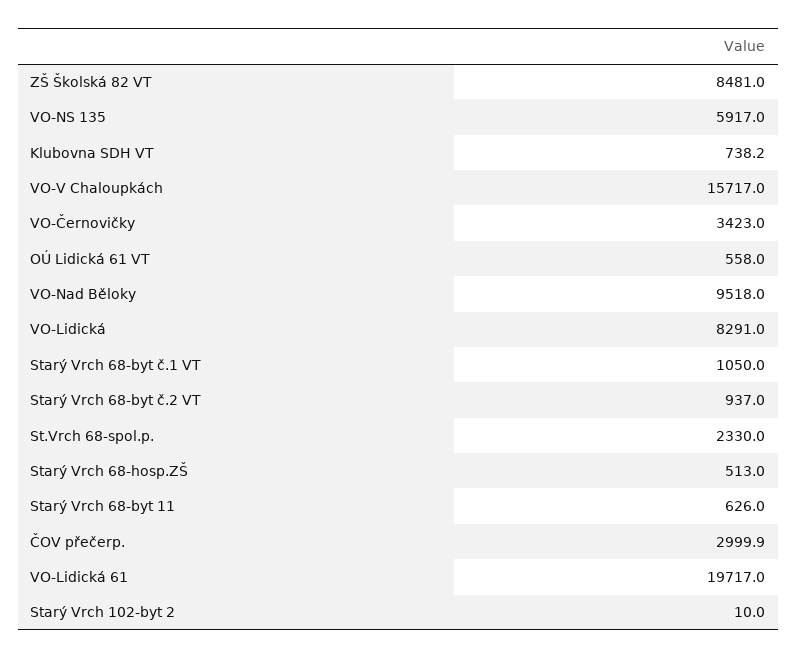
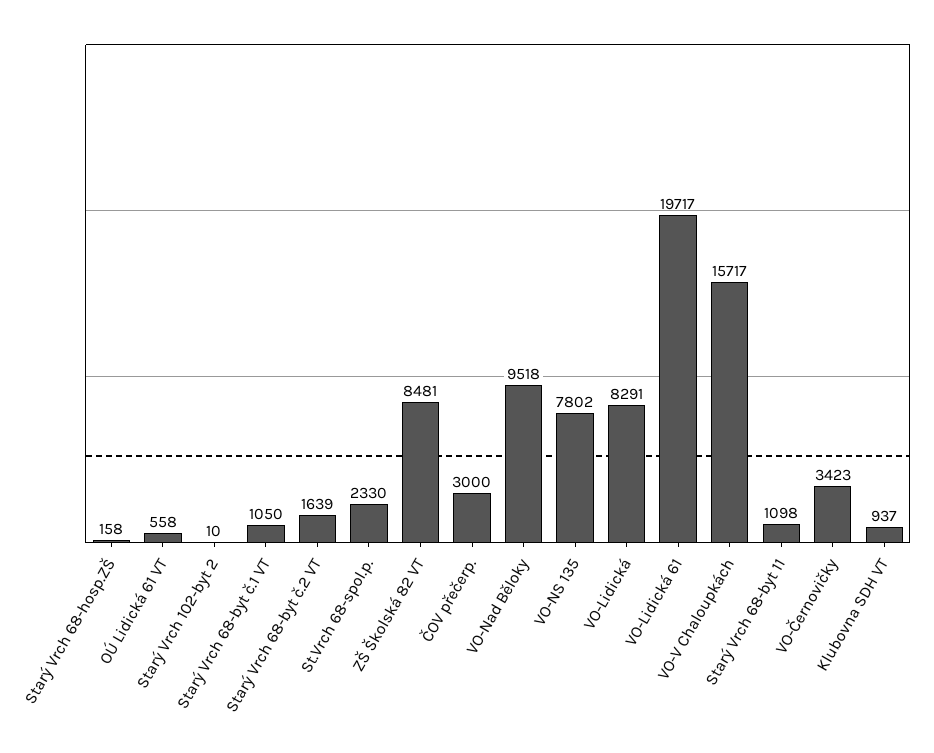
  {
    "ZŠ Školská 82 VT": 8481,
-   "VO-NS 135": 5917,
+   "VO-NS 135": 7802,
-   "Klubovna SDH VT": 738.2,
+   "Klubovna SDH VT": 937,
    "VO-V Chaloupkách": 15717,
    "VO-Černovičky": 3423,
    "OÚ Lidická 61 VT": 558,
    "VO-Nad Běloky": 9518,
    "VO-Lidická": 8291,
    "Starý Vrch 68-byt č.1 VT": 1050,
-   "Starý Vrch 68-byt č.2 VT": 937,
+   "Starý Vrch 68-byt č.2 VT": 1639,
    "St.Vrch 68-spol.p.": 2330,
-   "Starý Vrch 68-hosp.ZŠ": 513,
+   "Starý Vrch 68-hosp.ZŠ": 158,
-   "Starý Vrch 68-byt 11": 626,
+   "Starý Vrch 68-byt 11": 1098,
    "ČOV přečerp.": 2999.9,
    "VO-Lidická 61": 19717,
    "Starý Vrch 102-byt 2": 10
  }

